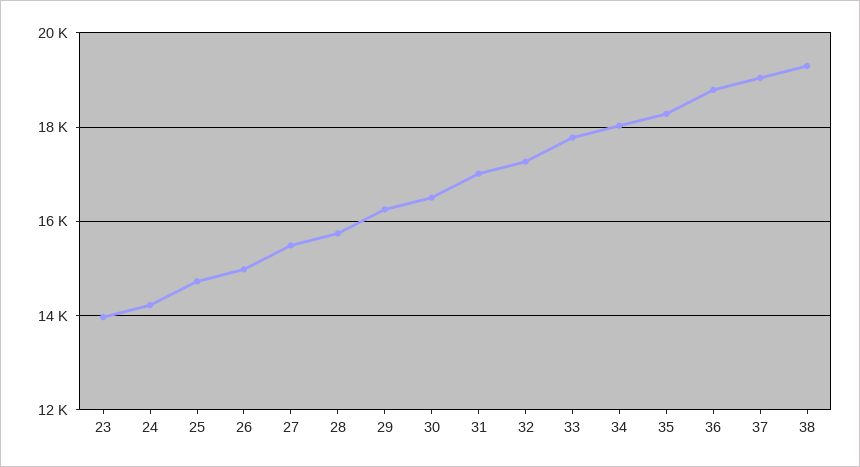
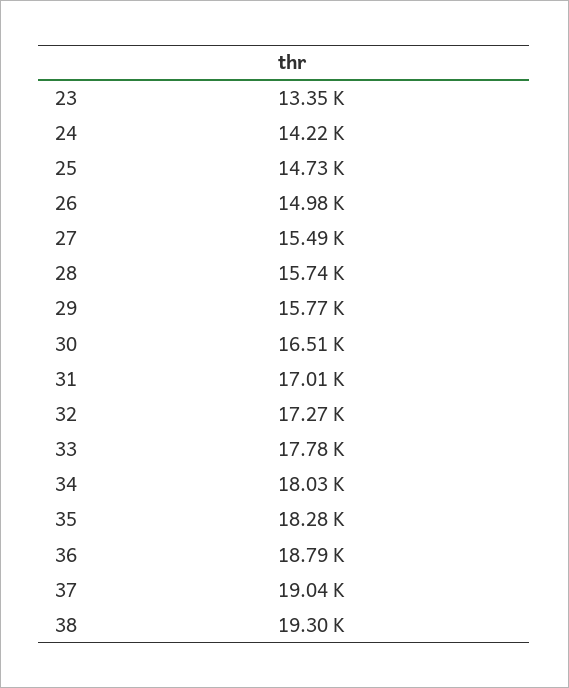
  {
-   "23": 14000,
+   "23": 13350,
    "24": 14220,
    "25": 14730,
    "26": 14980,
    "27": 15490,
    "28": 15740,
-   "29": 16200,
+   "29": 15770,
    "30": 16510,
    "31": 17010,
    "32": 17270,
    "33": 17780,
    "34": 18030,
    "35": 18280,
    "36": 18790,
    "37": 19040,
    "38": 19300
  }

